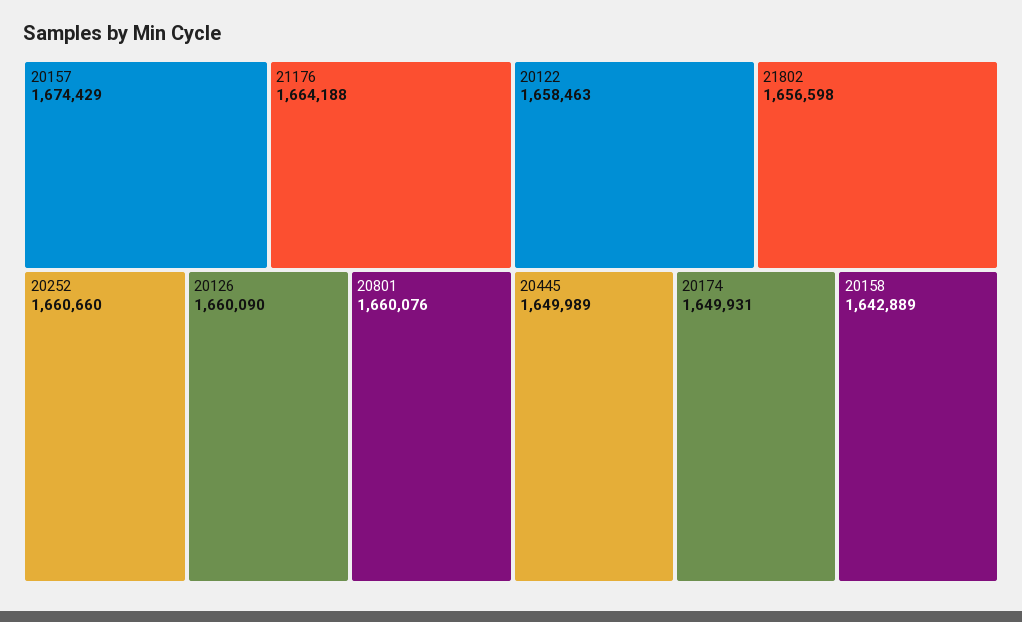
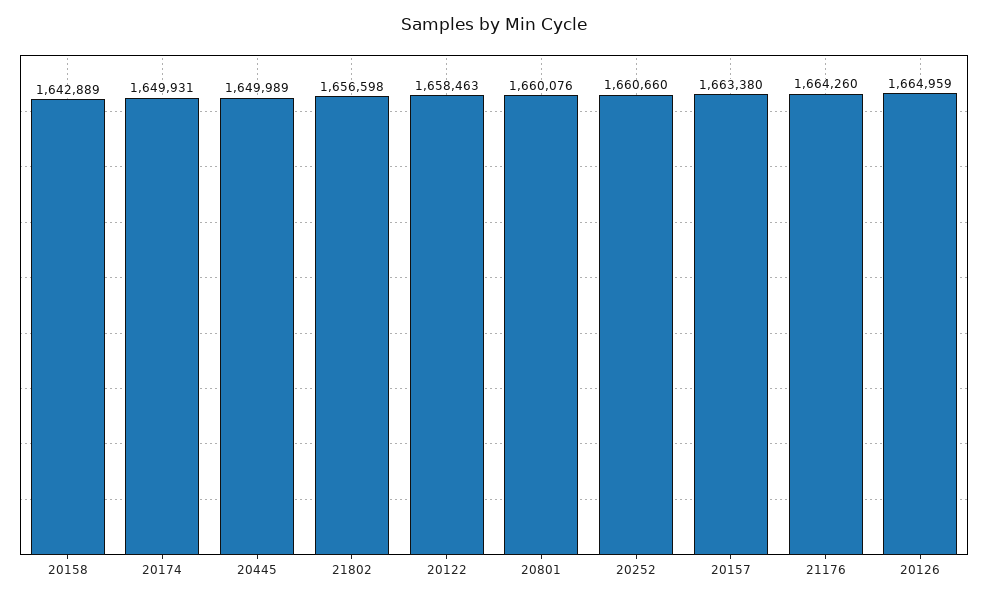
  {
-   "20157": 1674429,
+   "20157": 1663380,
-   "21176": 1664188,
+   "21176": 1664260,
    "20252": 1660660,
-   "20126": 1660090,
+   "20126": 1664959,
    "20801": 1660076,
    "20122": 1658463,
    "21802": 1656598,
    "20445": 1649989,
    "20174": 1649931,
    "20158": 1642889
  }

